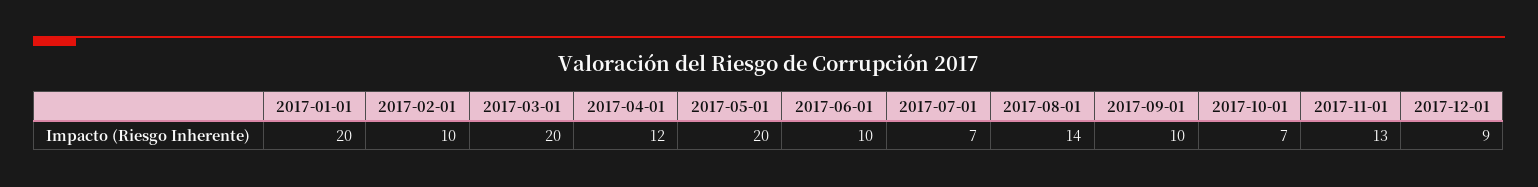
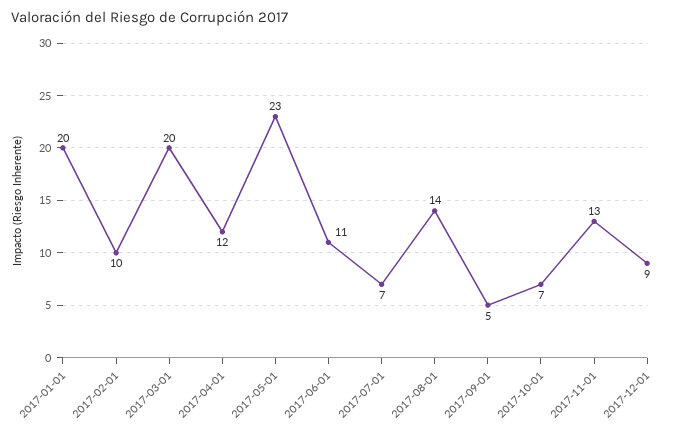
  {
    "2017-01-01": 20,
    "2017-02-01": 10,
    "2017-03-01": 20,
    "2017-04-01": 12,
-   "2017-05-01": 20,
+   "2017-05-01": 23,
-   "2017-06-01": 10,
+   "2017-06-01": 11,
    "2017-07-01": 7,
    "2017-08-01": 14,
-   "2017-09-01": 10,
+   "2017-09-01": 5,
    "2017-10-01": 7,
    "2017-11-01": 13,
    "2017-12-01": 9
  }

